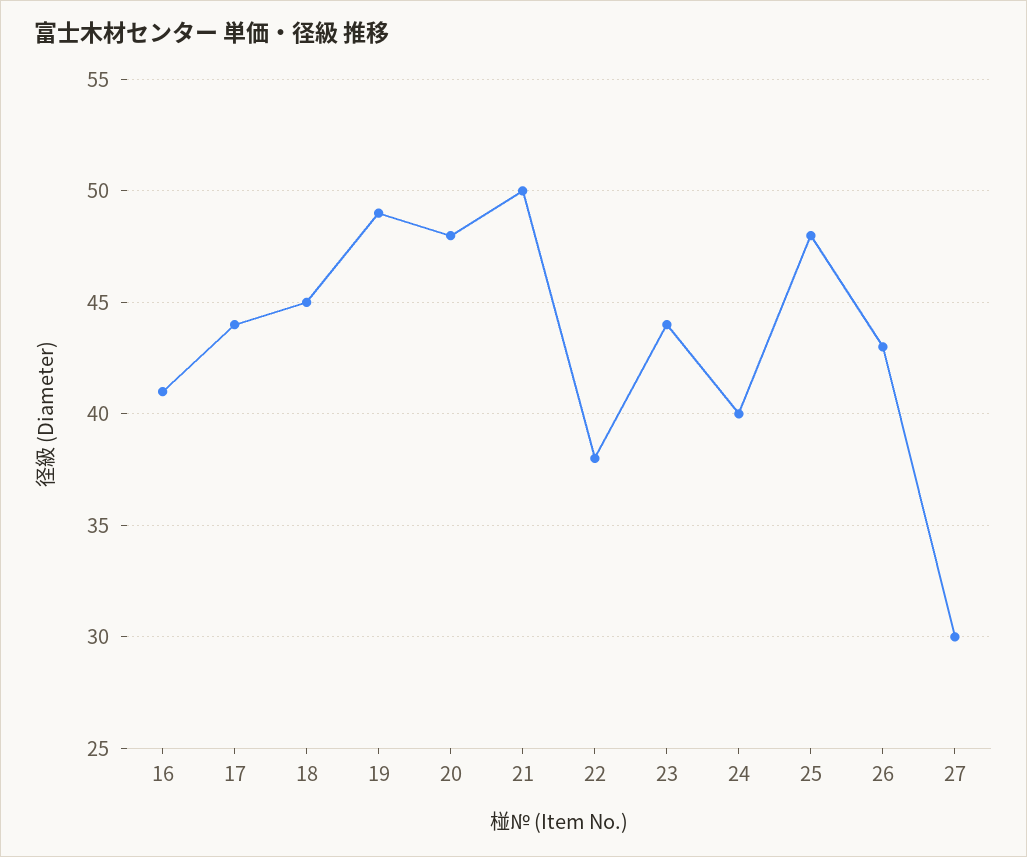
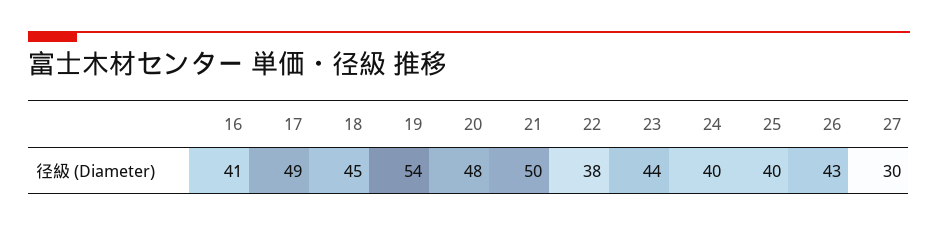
  {
    "16": 41,
-   "17": 44,
+   "17": 49,
    "18": 45,
-   "19": 49,
+   "19": 54,
    "20": 48,
    "21": 50,
    "22": 38,
    "23": 44,
    "24": 40,
-   "25": 48,
+   "25": 40,
    "26": 43,
    "27": 30
  }

